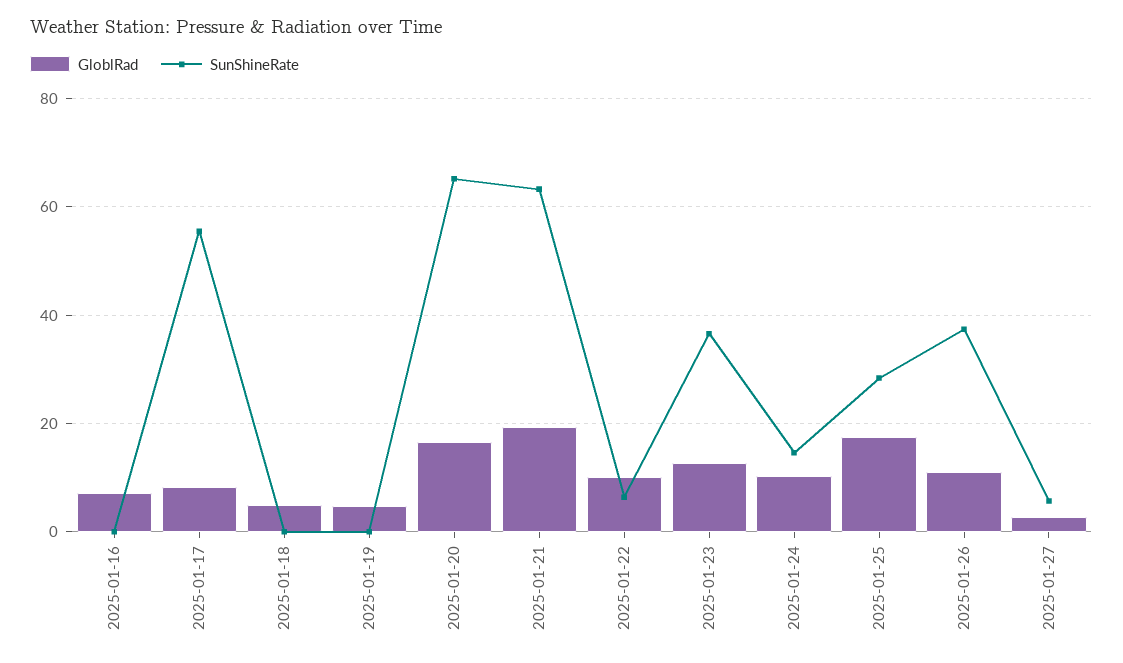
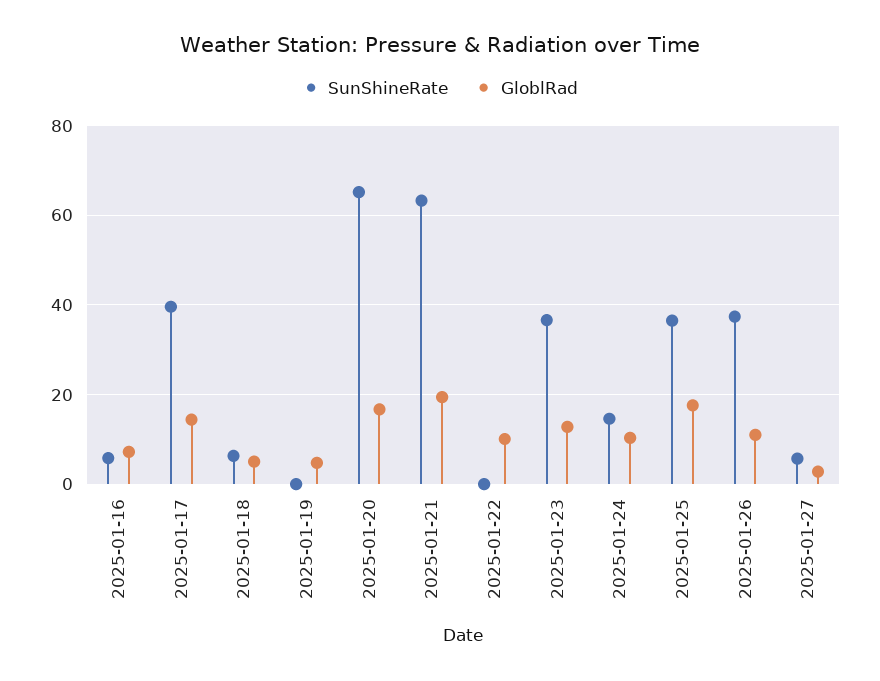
  {
    "GloblRad": {
      "2025-01-16": 8,
-     "2025-01-17": 8,
+     "2025-01-17": 14,
      "2025-01-18": 6,
      "2025-01-19": 4,
      "2025-01-20": 16,
      "2025-01-21": 20,
      "2025-01-22": 10,
      "2025-01-23": 12,
      "2025-01-24": 10,
      "2025-01-25": 18,
      "2025-01-26": 10,
      "2025-01-27": 2
    },
    "SunShineRate": {
-     "2025-01-16": 0,
+     "2025-01-16": 6,
-     "2025-01-17": 56,
+     "2025-01-17": 40,
-     "2025-01-18": 0,
+     "2025-01-18": 6,
      "2025-01-19": 0,
      "2025-01-20": 66,
      "2025-01-21": 64,
-     "2025-01-22": 6,
+     "2025-01-22": 0,
      "2025-01-23": 36,
      "2025-01-24": 14,
-     "2025-01-25": 28,
+     "2025-01-25": 36,
      "2025-01-26": 38,
      "2025-01-27": 6
    }
  }

